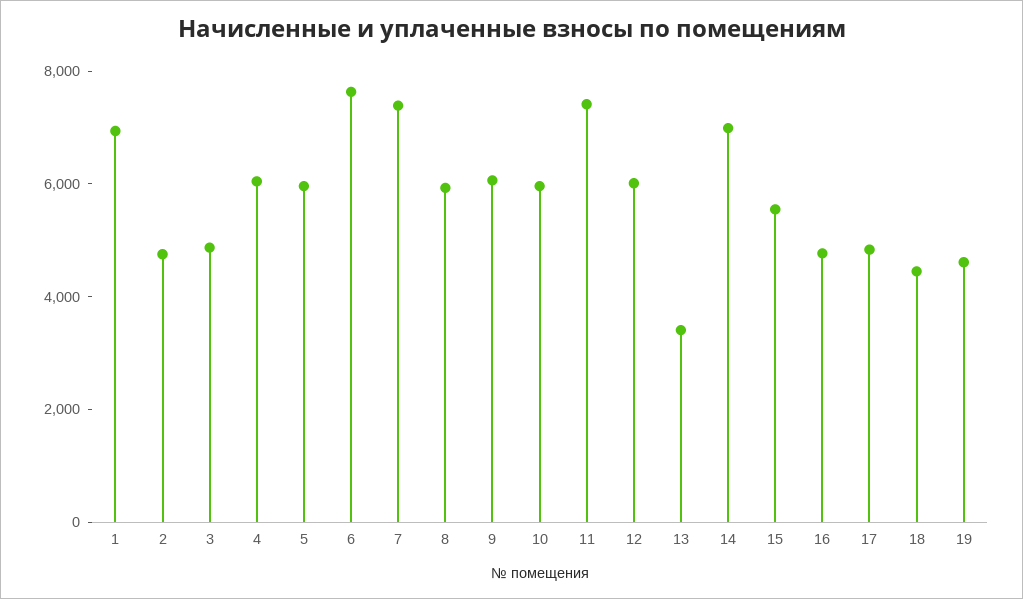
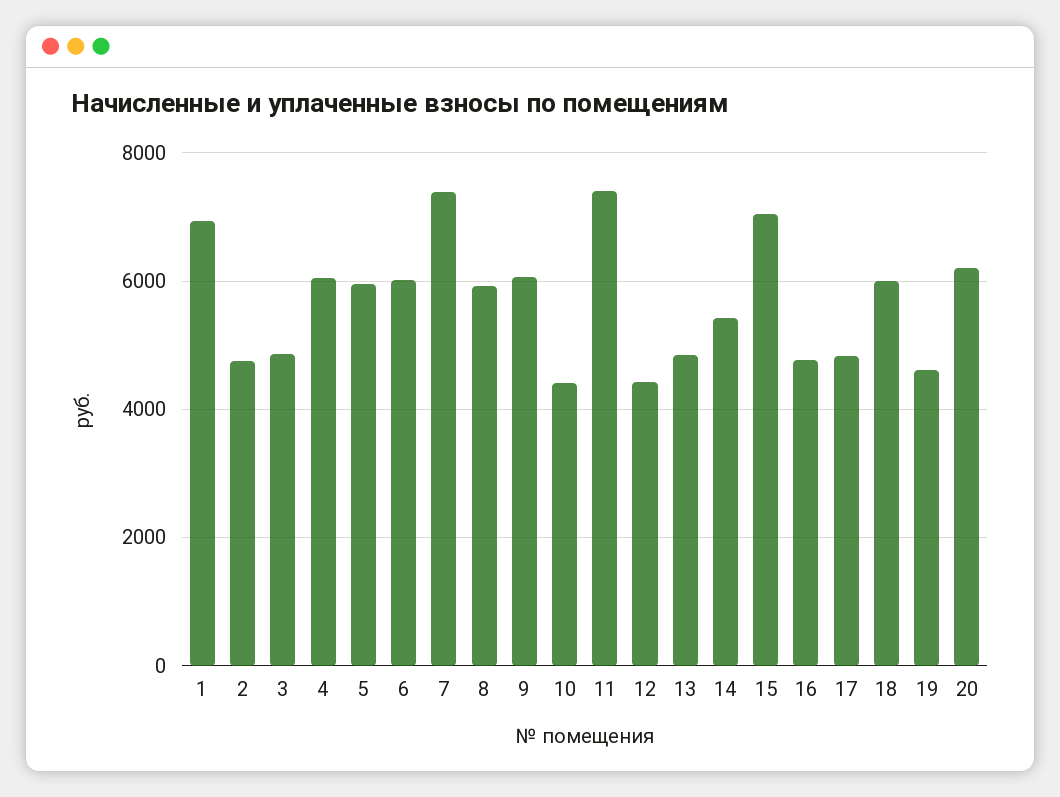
  {
    "1": 7000,
    "2": 4800,
    "3": 4800,
    "4": 6000,
    "5": 6000,
-   "6": 7500,
+   "6": 6000,
    "7": 7400,
    "8": 6000,
    "9": 6000,
-   "10": 6000,
+   "10": 4400,
    "11": 7400,
-   "12": 6000,
+   "12": 4400,
-   "13": 3500,
+   "13": 4800,
-   "14": 7000,
+   "14": 5400,
-   "15": 5500,
+   "15": 7000,
    "16": 4800,
    "17": 4800,
-   "18": 4500,
+   "18": 6000,
-   "19": 4600
+   "19": 4600,
+   "20": 6200
  }

